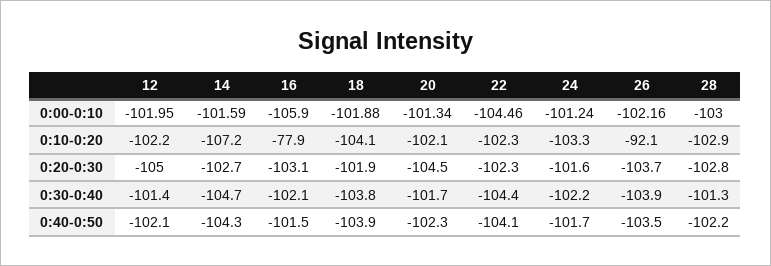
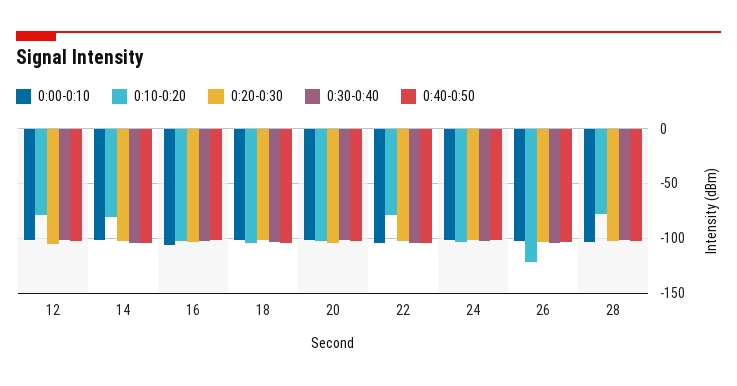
  {
    "0:00-0:10": {
      "12": -101.95,
      "14": -101.59,
      "16": -105.9,
      "18": -101.88,
      "20": -101.34,
      "22": -104.46,
      "24": -101.24,
      "26": -102.16,
      "28": -103
    },
    "0:10-0:20": {
-     "12": -102.2,
+     "12": -80,
-     "14": -107.2,
+     "14": -80,
-     "16": -77.9,
+     "16": -100,
      "18": -104.1,
      "20": -102.1,
-     "22": -102.3,
+     "22": -80,
      "24": -103.3,
-     "26": -92.1,
+     "26": -120,
-     "28": -102.9
+     "28": -80
    },
    "0:20-0:30": {
      "12": -105,
      "14": -102.7,
      "16": -103.1,
      "18": -101.9,
      "20": -104.5,
      "22": -102.3,
      "24": -101.6,
      "26": -103.7,
      "28": -102.8
    },
    "0:30-0:40": {
      "12": -101.4,
      "14": -104.7,
      "16": -102.1,
      "18": -103.8,
      "20": -101.7,
      "22": -104.4,
      "24": -102.2,
      "26": -103.9,
      "28": -101.3
    },
    "0:40-0:50": {
      "12": -102.1,
      "14": -104.3,
      "16": -101.5,
      "18": -103.9,
      "20": -102.3,
      "22": -104.1,
      "24": -101.7,
      "26": -103.5,
      "28": -102.2
    }
  }

